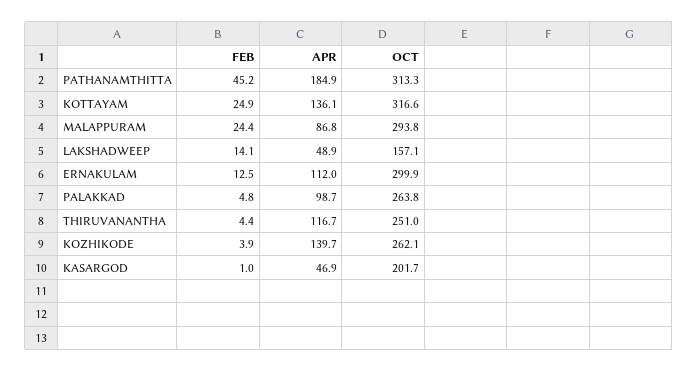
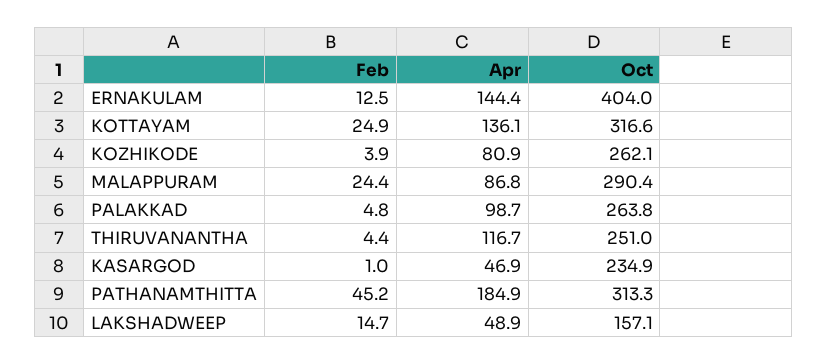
  {
    "FEB": {
      "PATHANAMTHITTA": 45.2,
      "KOTTAYAM": 24.9,
      "MALAPPURAM": 24.4,
-     "LAKSHADWEEP": 14.1,
+     "LAKSHADWEEP": 14.7,
      "ERNAKULAM": 12.5,
      "PALAKKAD": 4.8,
      "THIRUVANANTHA": 4.4,
      "KOZHIKODE": 3.9,
      "KASARGOD": 1
    },
    "APR": {
      "PATHANAMTHITTA": 184.9,
      "KOTTAYAM": 136.1,
      "MALAPPURAM": 86.8,
      "LAKSHADWEEP": 48.9,
-     "ERNAKULAM": 112,
+     "ERNAKULAM": 144.4,
      "PALAKKAD": 98.7,
      "THIRUVANANTHA": 116.7,
-     "KOZHIKODE": 139.7,
+     "KOZHIKODE": 80.9,
      "KASARGOD": 46.9
    },
    "OCT": {
      "PATHANAMTHITTA": 313.3,
      "KOTTAYAM": 316.6,
-     "MALAPPURAM": 293.8,
+     "MALAPPURAM": 290.4,
      "LAKSHADWEEP": 157.1,
-     "ERNAKULAM": 299.9,
+     "ERNAKULAM": 404,
      "PALAKKAD": 263.8,
      "THIRUVANANTHA": 251,
      "KOZHIKODE": 262.1,
-     "KASARGOD": 201.7
+     "KASARGOD": 234.9
    }
  }

